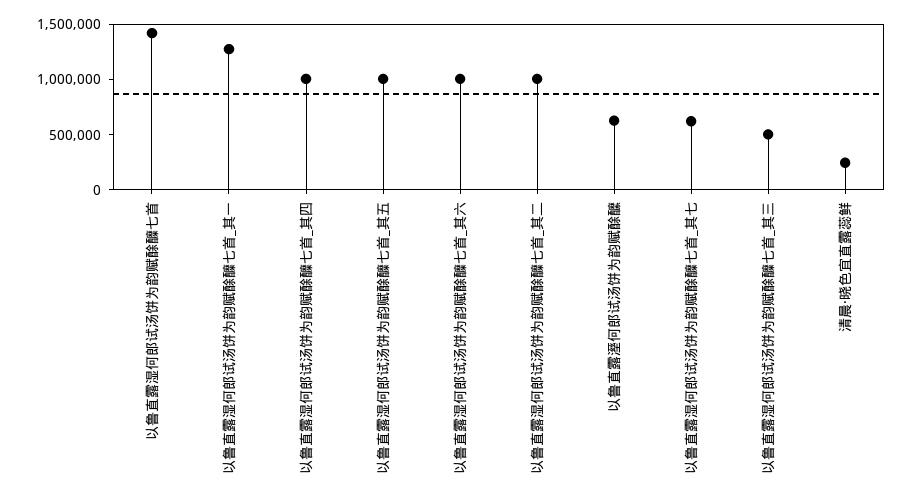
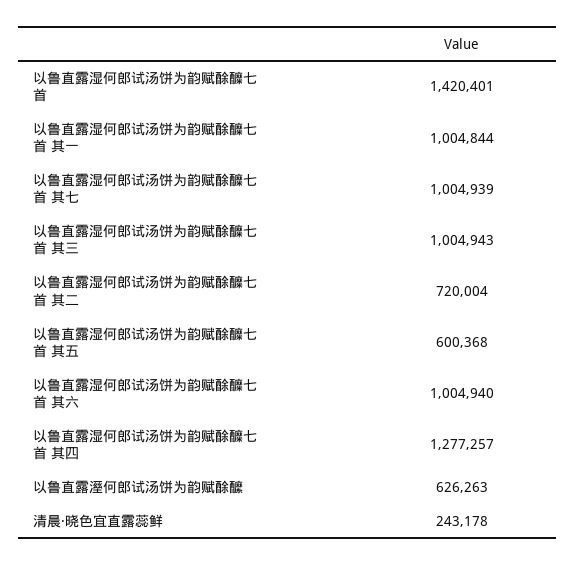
  {
    "以鲁直露湿何郎试汤饼为韵赋酴醾七首": 1420401,
-   "以鲁直露湿何郎试汤饼为韵赋酴醾七首_其一": 1300000,
+   "以鲁直露湿何郎试汤饼为韵赋酴醾七首_其一": 1004844,
-   "以鲁直露湿何郎试汤饼为韵赋酴醾七首_其四": 1000000,
+   "以鲁直露湿何郎试汤饼为韵赋酴醾七首_其四": 1277257,
-   "以鲁直露湿何郎试汤饼为韵赋酴醾七首_其五": 1000000,
+   "以鲁直露湿何郎试汤饼为韵赋酴醾七首_其五": 600368,
    "以鲁直露湿何郎试汤饼为韵赋酴醾七首_其六": 1004940,
-   "以鲁直露湿何郎试汤饼为韵赋酴醾七首_其二": 1000000,
+   "以鲁直露湿何郎试汤饼为韵赋酴醾七首_其二": 720004,
    "以鲁直露溼何郎试汤饼为韵赋酴醿": 626263,
-   "以鲁直露湿何郎试汤饼为韵赋酴醾七首_其七": 600000,
+   "以鲁直露湿何郎试汤饼为韵赋酴醾七首_其七": 1004939,
-   "以鲁直露湿何郎试汤饼为韵赋酴醾七首_其三": 500000,
+   "以鲁直露湿何郎试汤饼为韵赋酴醾七首_其三": 1004943,
    "清晨·晓色宜直露蕊鲜": 243178
  }

